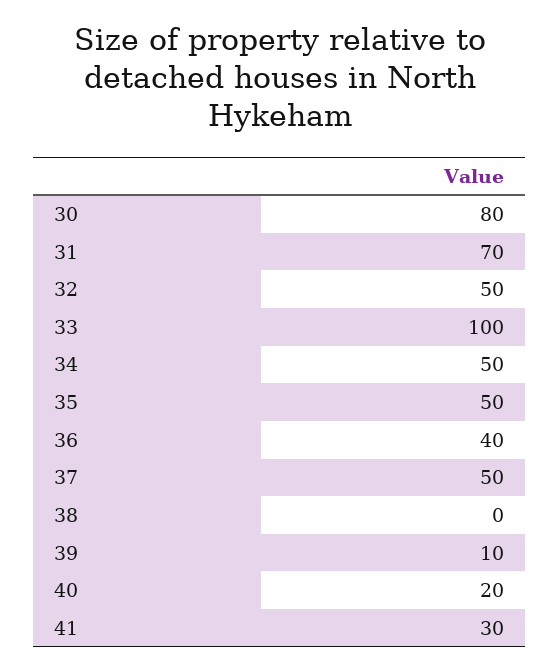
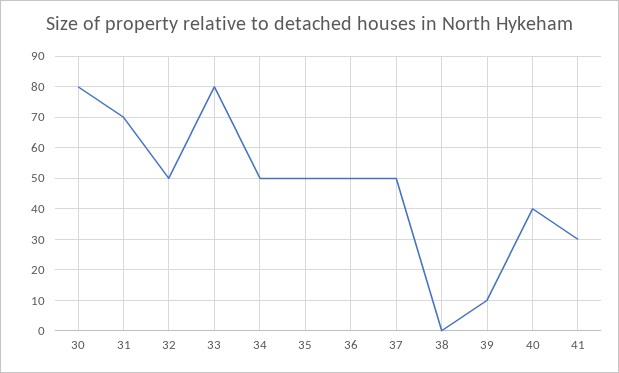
  {
    "30": 80,
    "31": 70,
    "32": 50,
-   "33": 100,
+   "33": 80,
    "34": 50,
    "35": 50,
-   "36": 40,
+   "36": 50,
    "37": 50,
    "38": 0,
    "39": 10,
-   "40": 20,
+   "40": 40,
    "41": 30
  }

